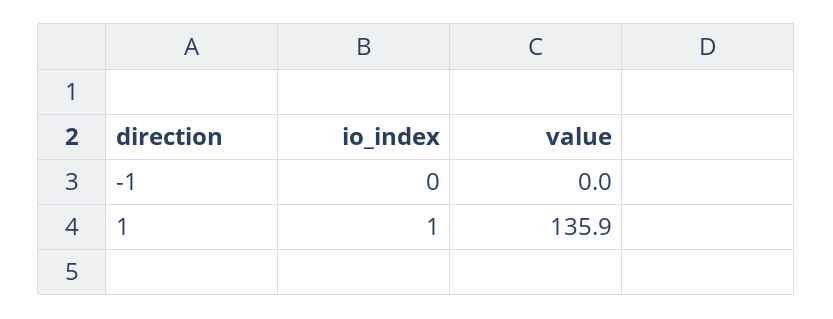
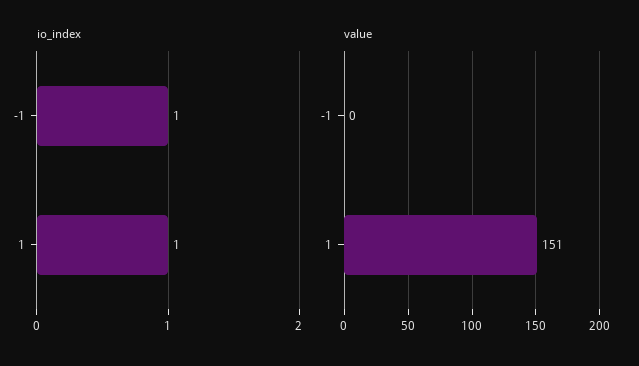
  {
    "io_index": {
-     "-1": 0,
+     "-1": 1,
      "1": 1
    },
    "value": {
      "-1": 0,
-     "1": 135.9
+     "1": 151
    }
  }

